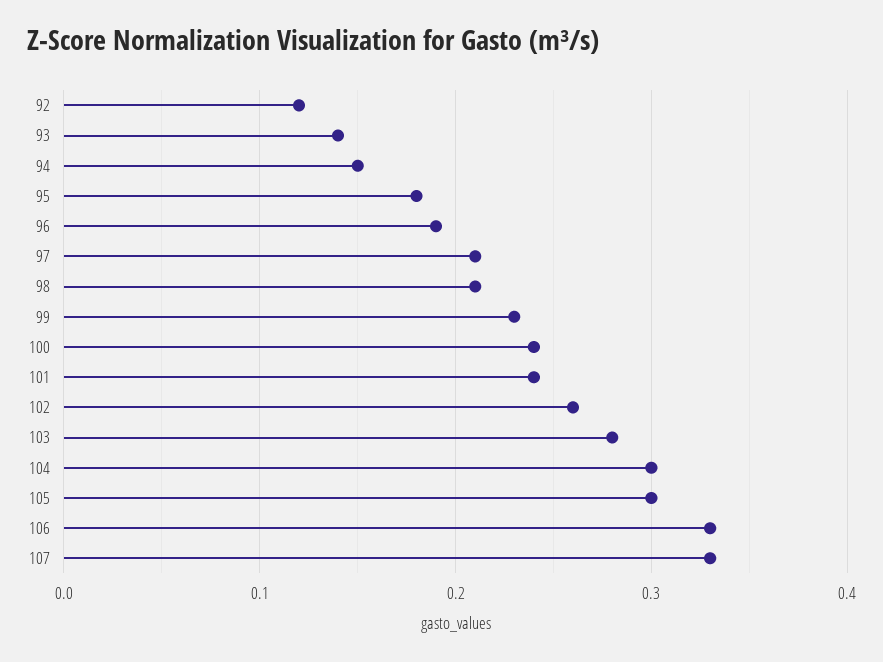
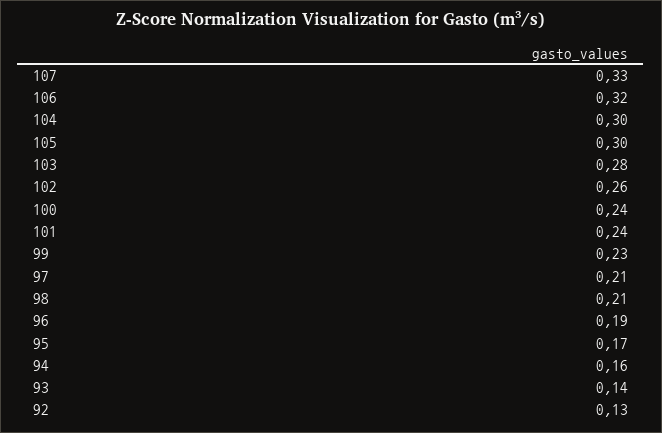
  {
-   "92": 0.12,
+   "92": 0.13,
    "93": 0.14,
-   "94": 0.15,
+   "94": 0.16,
-   "95": 0.18,
+   "95": 0.17,
    "96": 0.19,
    "97": 0.21,
    "98": 0.21,
    "99": 0.23,
    "100": 0.24,
    "101": 0.24,
    "102": 0.26,
    "103": 0.28,
    "104": 0.3,
    "105": 0.3,
-   "106": 0.33,
+   "106": 0.32,
    "107": 0.33
  }

